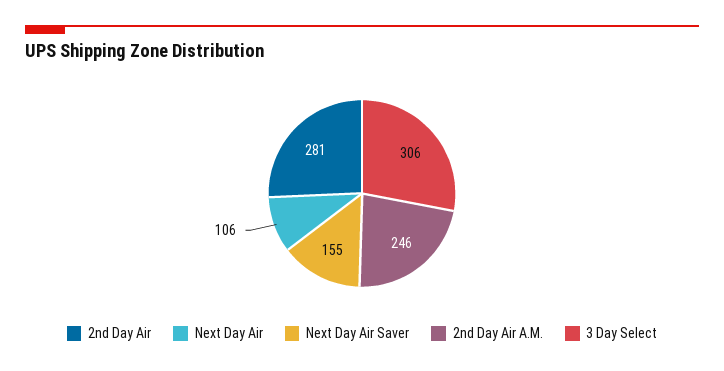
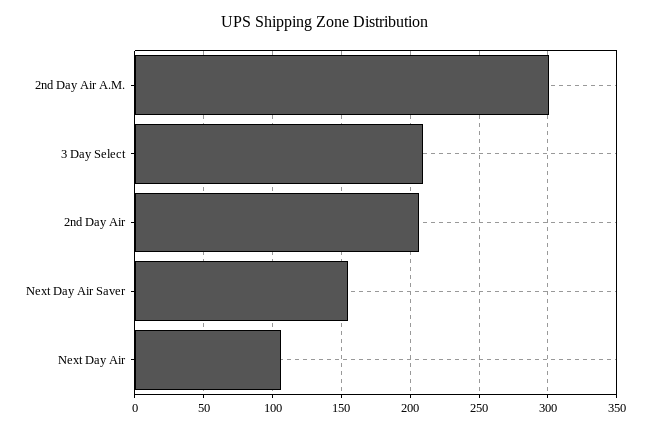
  {
-   "2nd Day Air": 281,
+   "2nd Day Air": 205,
    "Next Day Air": 106,
    "Next Day Air Saver": 155,
-   "2nd Day Air A.M.": 246,
+   "2nd Day Air A.M.": 300,
-   "3 Day Select": 306
+   "3 Day Select": 210
  }

